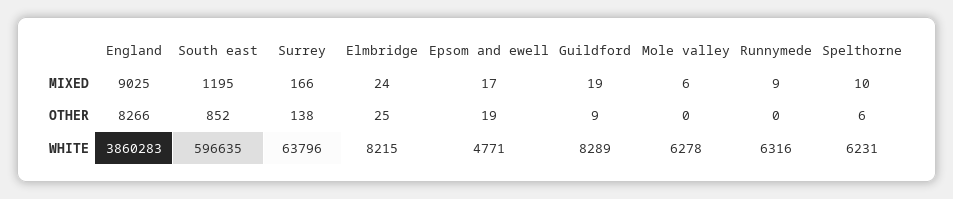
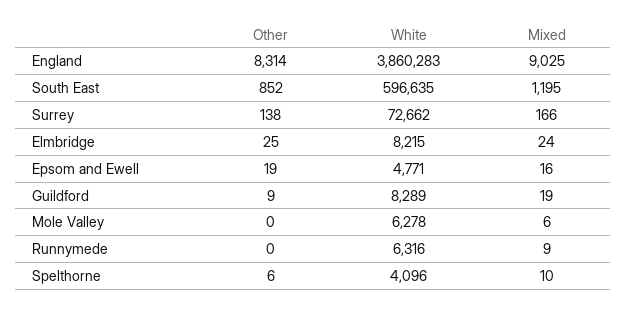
  {
    "England": {
      "MIXED": 9025,
-     "OTHER": 8266,
+     "OTHER": 8314,
      "WHITE": 3860283
    },
    "South east": {
      "MIXED": 1195,
      "OTHER": 852,
      "WHITE": 596635
    },
    "Surrey": {
      "MIXED": 166,
      "OTHER": 138,
-     "WHITE": 63796
+     "WHITE": 72662
    },
    "Elmbridge": {
      "MIXED": 24,
      "OTHER": 25,
      "WHITE": 8215
    },
    "Epsom and ewell": {
-     "MIXED": 17,
+     "MIXED": 16,
      "OTHER": 19,
      "WHITE": 4771
    },
    "Guildford": {
      "MIXED": 19,
      "OTHER": 9,
      "WHITE": 8289
    },
    "Mole valley": {
      "MIXED": 6,
      "OTHER": 0,
      "WHITE": 6278
    },
    "Runnymede": {
      "MIXED": 9,
      "OTHER": 0,
      "WHITE": 6316
    },
    "Spelthorne": {
      "MIXED": 10,
      "OTHER": 6,
-     "WHITE": 6231
+     "WHITE": 4096
    }
  }

